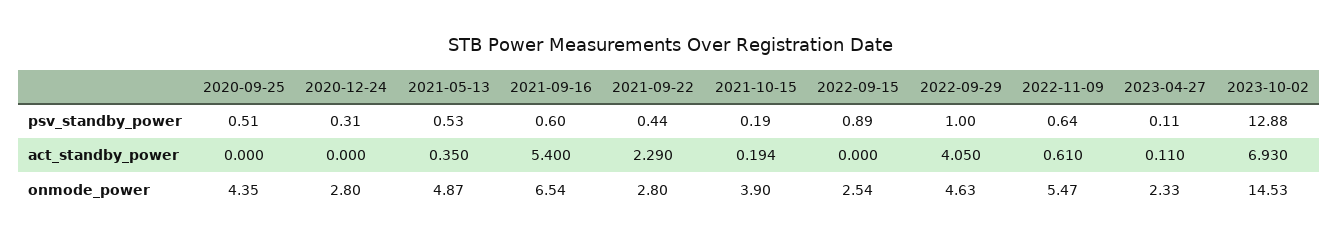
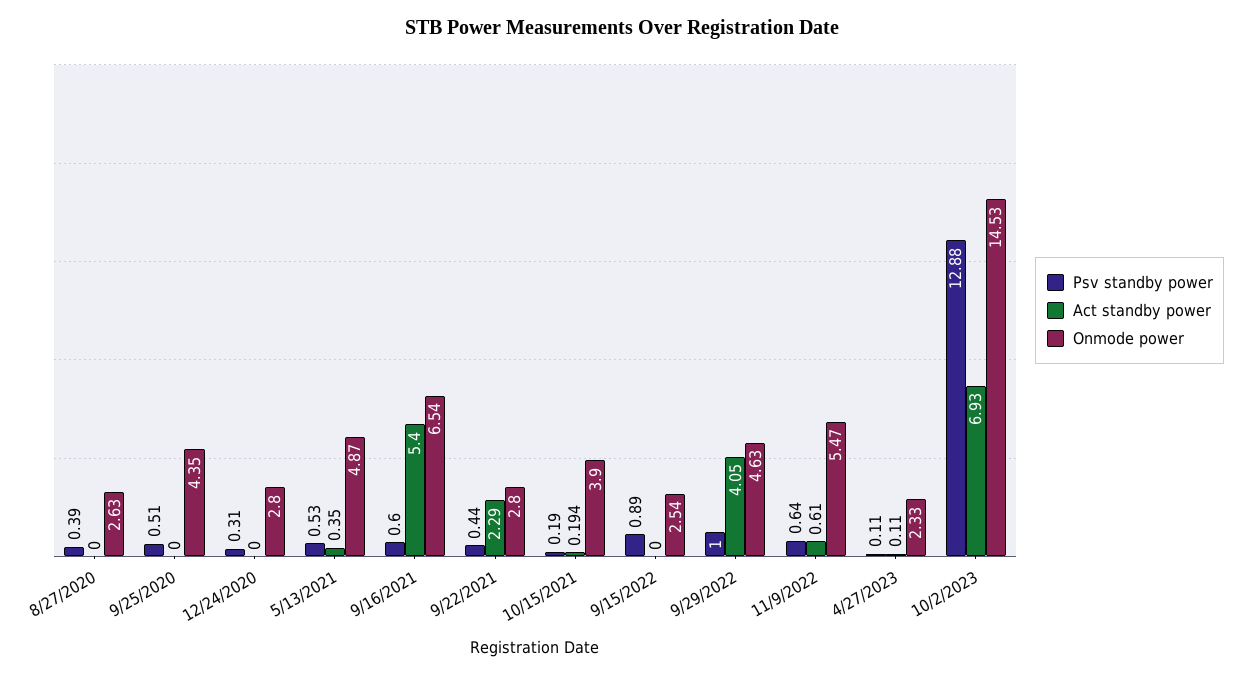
  {
    "psv_standby_power": {
      "2020-09-25": 0.51,
      "2020-12-24": 0.31,
      "2021-05-13": 0.53,
      "2021-09-16": 0.6,
      "2021-09-22": 0.44,
      "2021-10-15": 0.19,
      "2022-09-15": 0.89,
      "2022-09-29": 1,
      "2022-11-09": 0.64,
      "2023-04-27": 0.11,
-     "2023-10-02": 12.88
+     "2023-10-02": 12.88,
+     "8/27/2020": 0.39
    },
    "act_standby_power": {
      "2020-09-25": 0,
      "2020-12-24": 0,
      "2021-05-13": 0.35,
      "2021-09-16": 5.4,
      "2021-09-22": 2.29,
      "2021-10-15": 0.194,
      "2022-09-15": 0,
      "2022-09-29": 4.05,
      "2022-11-09": 0.61,
      "2023-04-27": 0.11,
-     "2023-10-02": 6.93
+     "2023-10-02": 6.93,
+     "8/27/2020": 0
    },
    "onmode_power": {
      "2020-09-25": 4.35,
      "2020-12-24": 2.8,
      "2021-05-13": 4.87,
      "2021-09-16": 6.54,
      "2021-09-22": 2.8,
      "2021-10-15": 3.9,
      "2022-09-15": 2.54,
      "2022-09-29": 4.63,
      "2022-11-09": 5.47,
      "2023-04-27": 2.33,
-     "2023-10-02": 14.53
+     "2023-10-02": 14.53,
+     "8/27/2020": 2.63
    }
  }

